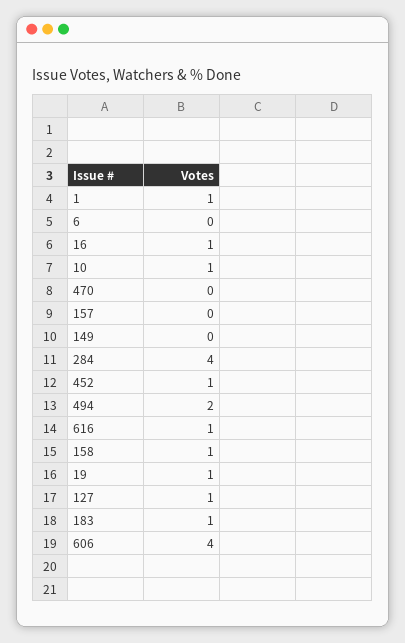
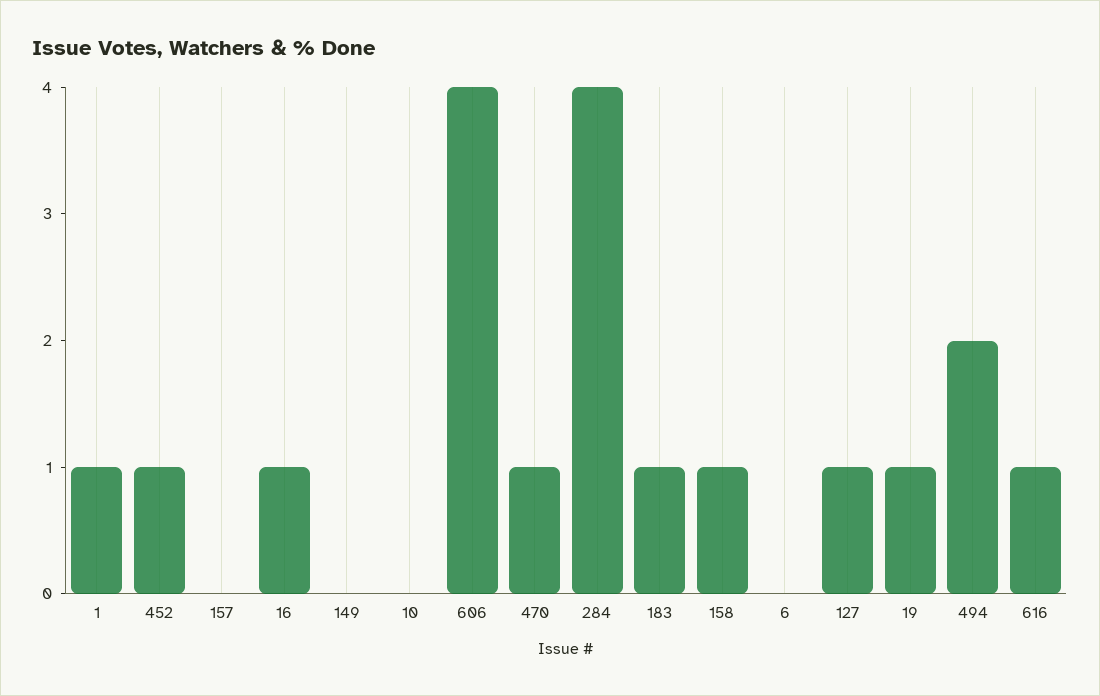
  {
    "1": 1,
    "6": 0,
    "16": 1,
-   "10": 1,
+   "10": 0,
-   "470": 0,
+   "470": 1,
    "157": 0,
    "149": 0,
    "284": 4,
    "452": 1,
    "494": 2,
    "616": 1,
    "158": 1,
    "19": 1,
    "127": 1,
    "183": 1,
    "606": 4
  }

